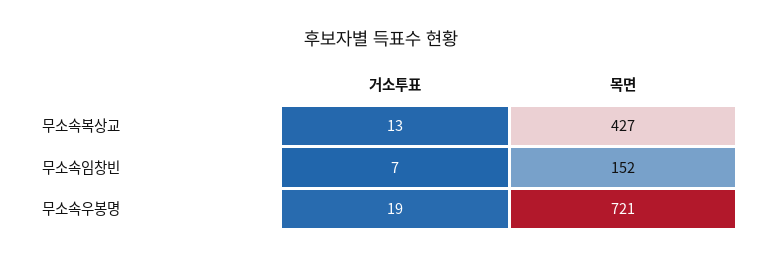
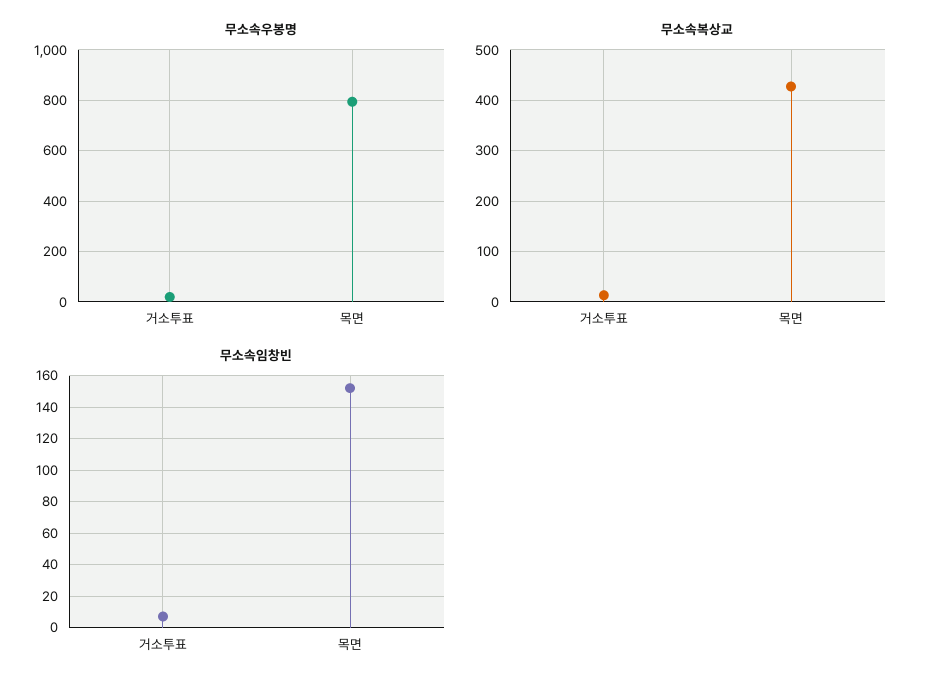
  {
    "무소속복상교": {
      "거소투표": 13,
      "목면": 427
    },
    "무소속임창빈": {
      "거소투표": 7,
      "목면": 152
    },
    "무소속우봉명": {
      "거소투표": 19,
-     "목면": 721
+     "목면": 800
    }
  }

